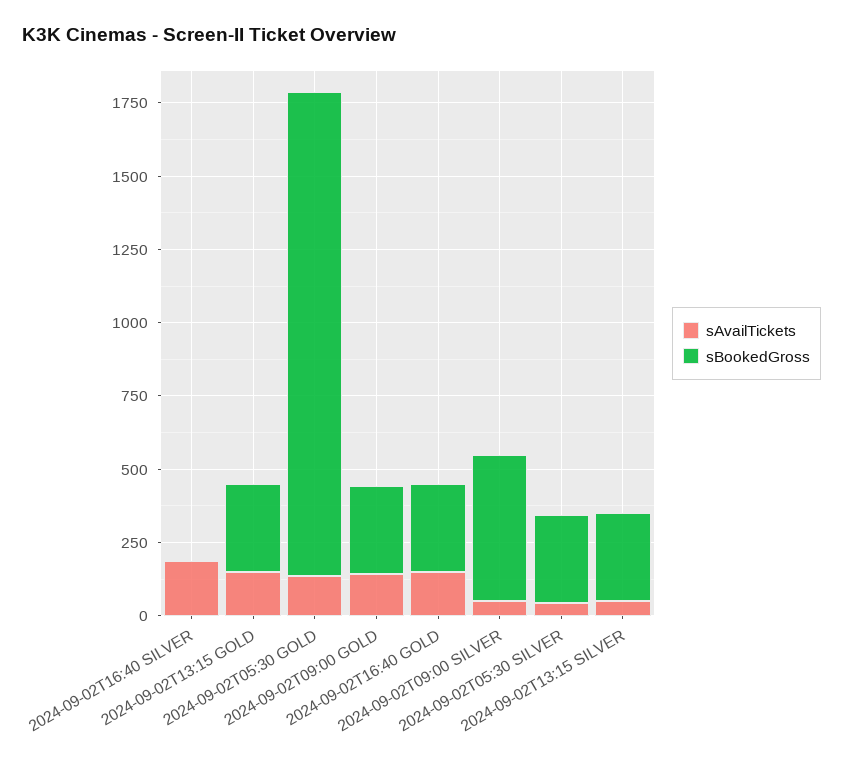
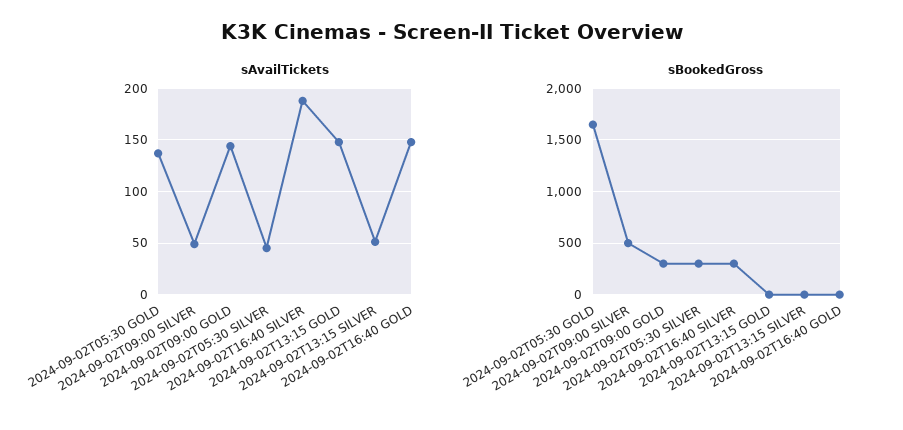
  {
    "sAvailTickets": {
      "2024-09-02T16:40 SILVER": 190,
      "2024-09-02T13:15 GOLD": 150,
      "2024-09-02T05:30 GOLD": 140,
      "2024-09-02T09:00 GOLD": 140,
      "2024-09-02T16:40 GOLD": 150,
      "2024-09-02T09:00 SILVER": 50,
      "2024-09-02T05:30 SILVER": 50,
      "2024-09-02T13:15 SILVER": 50
    },
    "sBookedGross": {
-     "2024-09-02T16:40 SILVER": 0,
+     "2024-09-02T16:40 SILVER": 300,
-     "2024-09-02T13:15 GOLD": 300,
+     "2024-09-02T13:15 GOLD": 0,
      "2024-09-02T05:30 GOLD": 1650,
      "2024-09-02T09:00 GOLD": 300,
-     "2024-09-02T16:40 GOLD": 300,
+     "2024-09-02T16:40 GOLD": 0,
      "2024-09-02T09:00 SILVER": 500,
      "2024-09-02T05:30 SILVER": 300,
-     "2024-09-02T13:15 SILVER": 300
+     "2024-09-02T13:15 SILVER": 0
    }
  }

